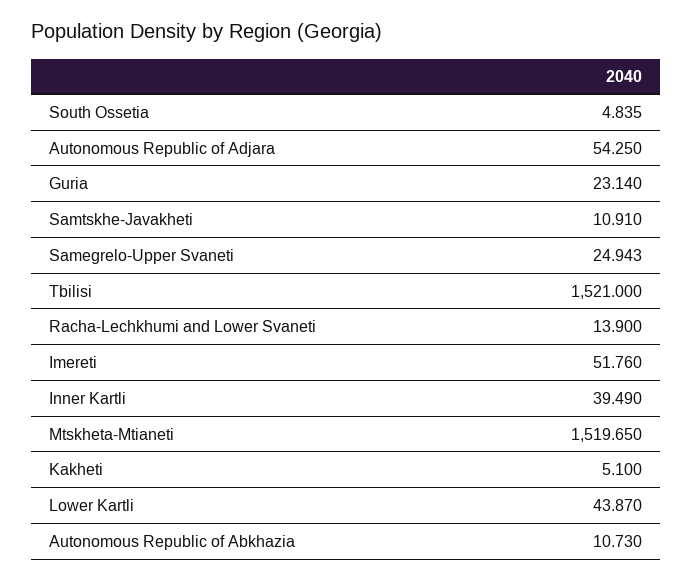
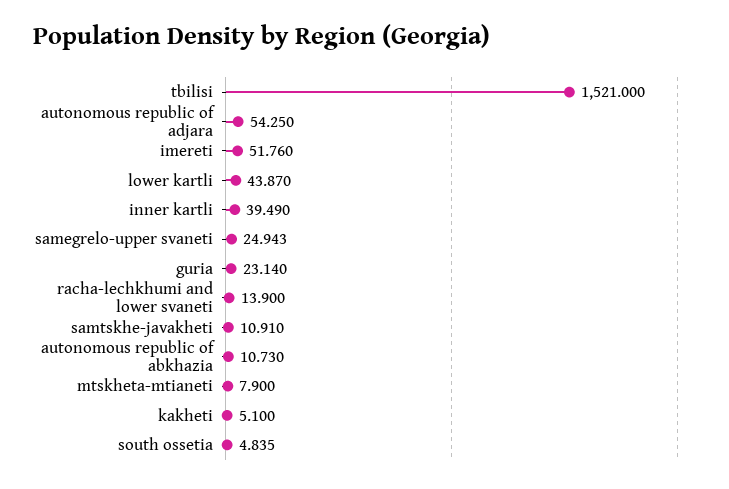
  {
    "South Ossetia": 4.835,
    "Autonomous Republic of Adjara": 54.25,
    "Guria": 23.14,
    "Samtskhe-Javakheti": 10.91,
    "Samegrelo-Upper Svaneti": 24.943,
    "Tbilisi": 1521,
    "Racha-Lechkhumi and Lower Svaneti": 13.9,
    "Imereti": 51.76,
    "Inner Kartli": 39.49,
-   "Mtskheta-Mtianeti": 1519.65,
+   "Mtskheta-Mtianeti": 7.9,
    "Kakheti": 5.1,
    "Lower Kartli": 43.87,
    "Autonomous Republic of Abkhazia": 10.73
  }

